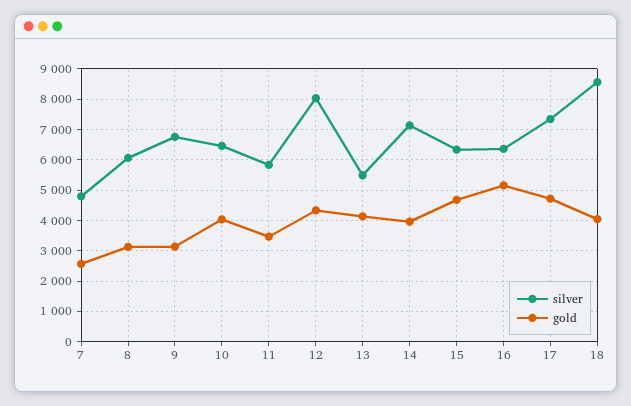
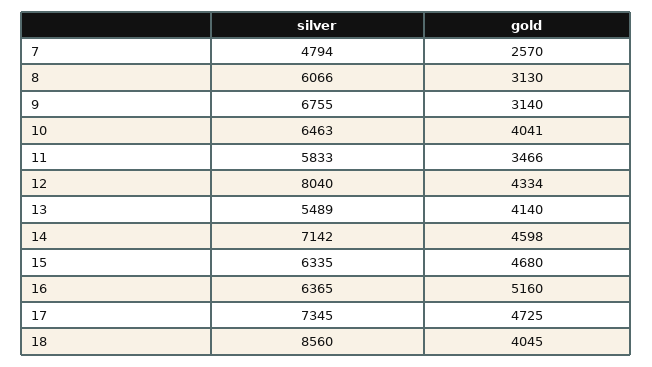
  {
    "silver": {
      "7": 4794,
      "8": 6066,
      "9": 6755,
      "10": 6463,
      "11": 5833,
      "12": 8040,
      "13": 5489,
      "14": 7142,
      "15": 6335,
      "16": 6365,
      "17": 7345,
      "18": 8560
    },
    "gold": {
      "7": 2570,
      "8": 3130,
      "9": 3140,
      "10": 4041,
      "11": 3466,
      "12": 4334,
      "13": 4140,
-     "14": 4000,
+     "14": 4598,
      "15": 4680,
      "16": 5160,
      "17": 4725,
      "18": 4045
    }
  }

